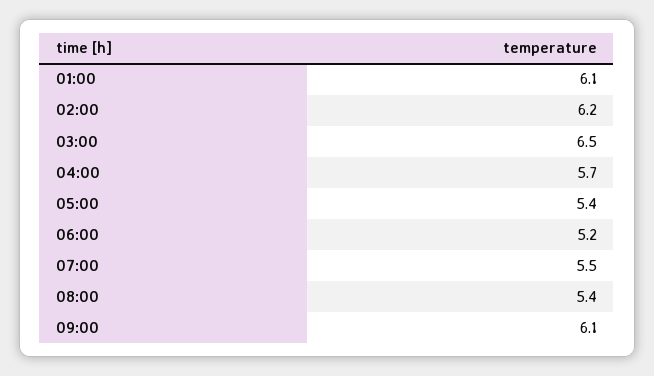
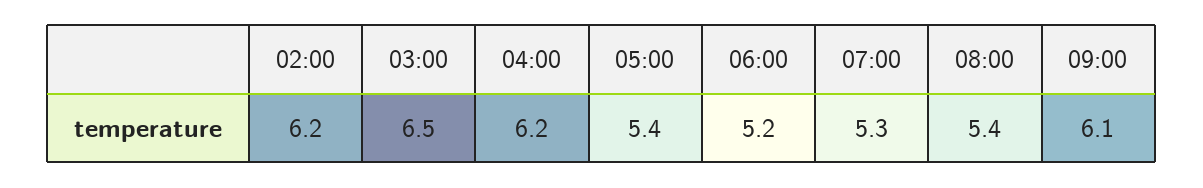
  {
-   "01:00": 6.1,
    "02:00": 6.2,
    "03:00": 6.5,
-   "04:00": 5.7,
+   "04:00": 6.2,
    "05:00": 5.4,
    "06:00": 5.2,
-   "07:00": 5.5,
+   "07:00": 5.3,
    "08:00": 5.4,
    "09:00": 6.1
  }

